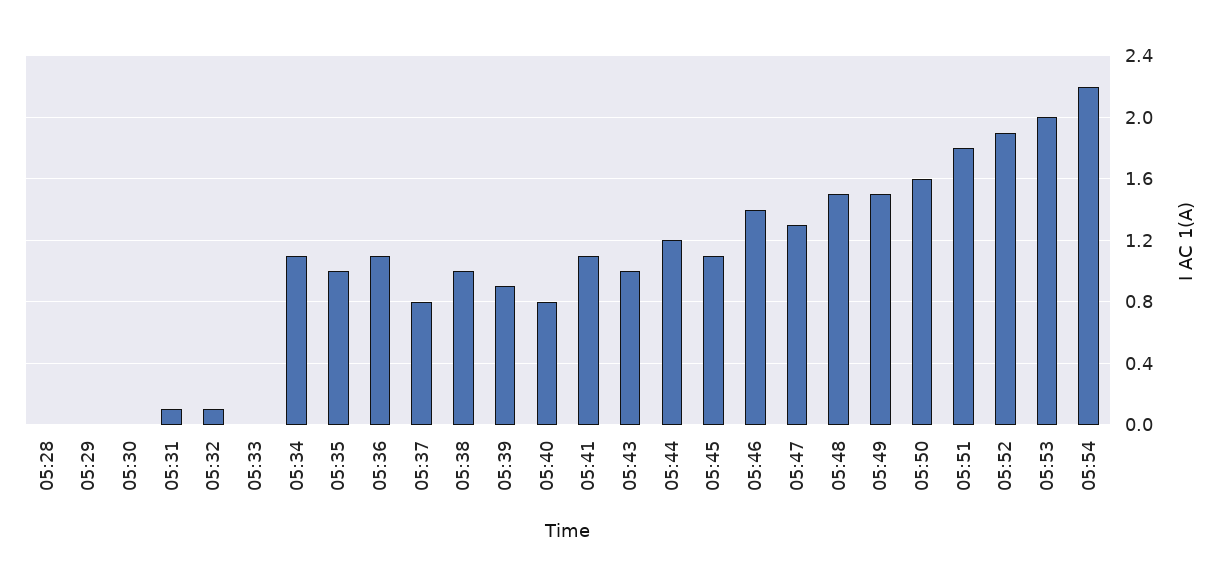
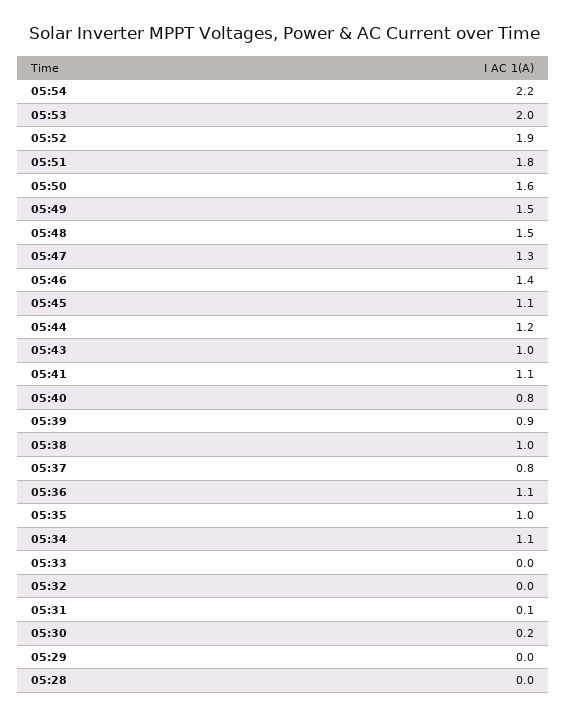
  {
    "05:28": 0,
    "05:29": 0,
-   "05:30": 0,
+   "05:30": 0.2,
    "05:31": 0.1,
-   "05:32": 0.1,
+   "05:32": 0,
    "05:33": 0,
    "05:34": 1.1,
    "05:35": 1,
    "05:36": 1.1,
    "05:37": 0.8,
    "05:38": 1,
    "05:39": 0.9,
    "05:40": 0.8,
    "05:41": 1.1,
    "05:43": 1,
    "05:44": 1.2,
    "05:45": 1.1,
    "05:46": 1.4,
    "05:47": 1.3,
    "05:48": 1.5,
    "05:49": 1.5,
    "05:50": 1.6,
    "05:51": 1.8,
    "05:52": 1.9,
    "05:53": 2,
    "05:54": 2.2
  }

